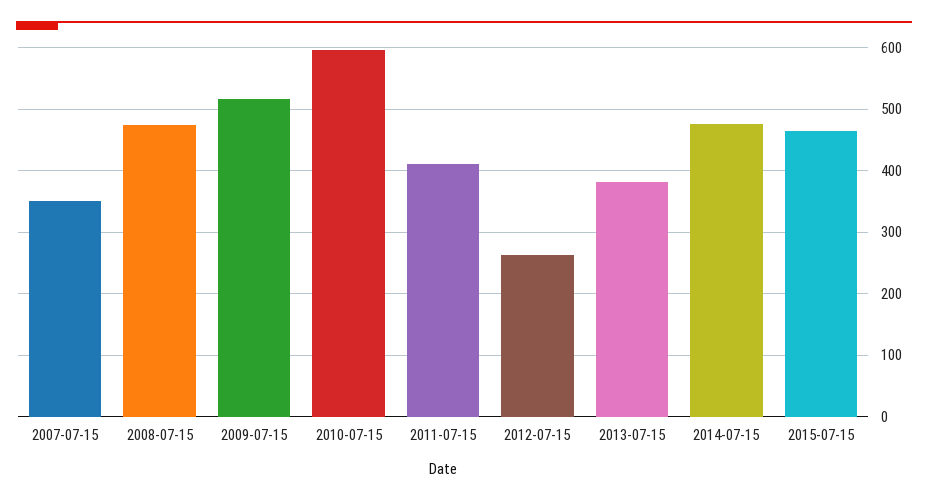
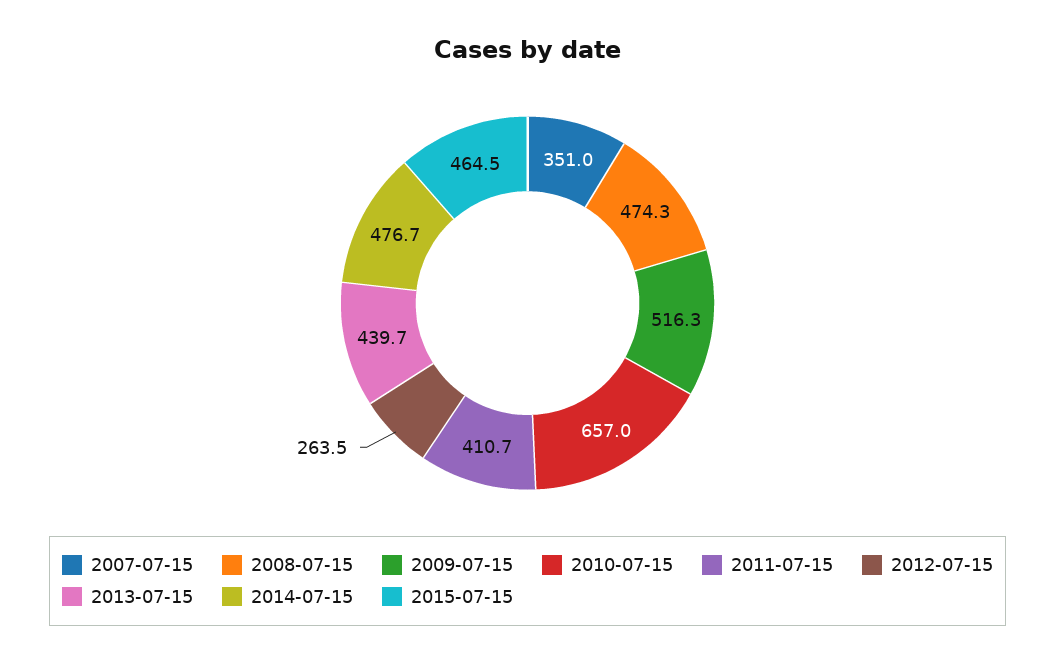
  {
    "2007-07-15": 351,
    "2008-07-15": 474.3,
    "2009-07-15": 516.3,
-   "2010-07-15": 600,
+   "2010-07-15": 657,
    "2011-07-15": 410.7,
    "2012-07-15": 263.5,
-   "2013-07-15": 380,
+   "2013-07-15": 439.7,
    "2014-07-15": 476.7,
    "2015-07-15": 464.5
  }

